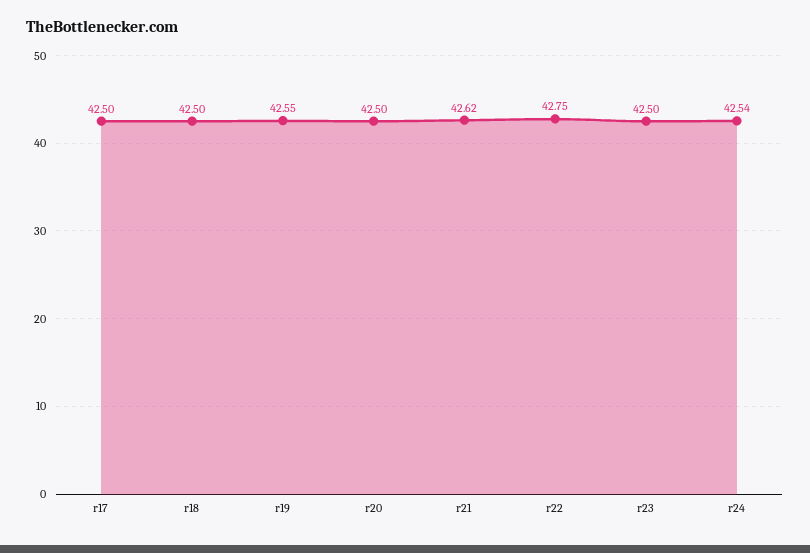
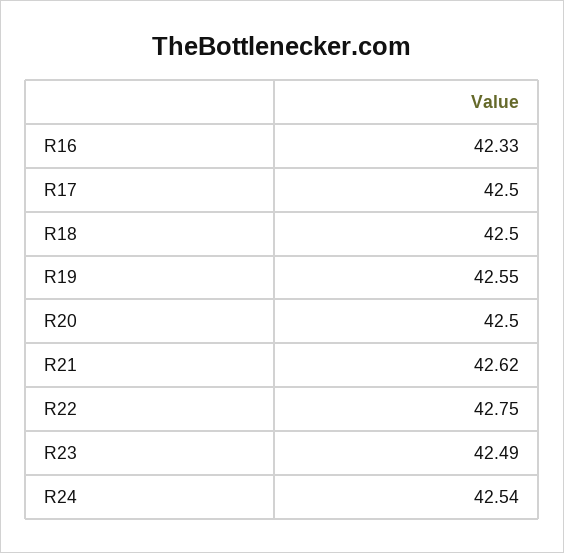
  {
    "r17": 42.5,
    "r18": 42.5,
    "r19": 42.55,
    "r20": 42.5,
    "r21": 42.62,
    "r22": 42.75,
-   "r23": 42.5,
+   "r23": 42.49,
-   "r24": 42.54
+   "r24": 42.54,
+   "R16": 42.33
  }

